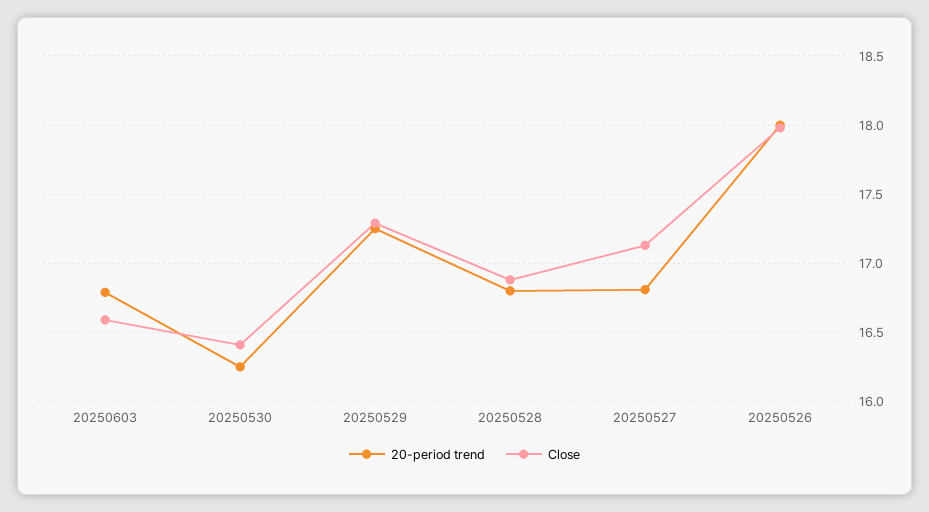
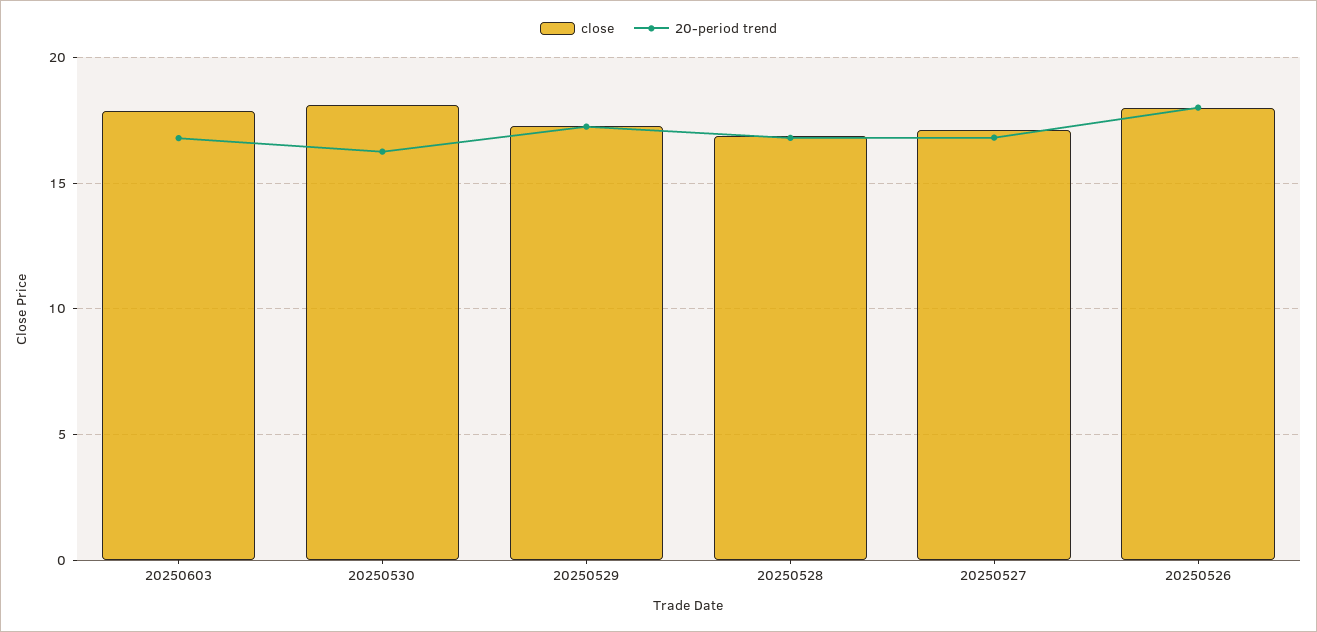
  {
    "20-period trend": {
      "20250603": 16.8,
      "20250530": 16.25,
      "20250529": 17.25,
      "20250528": 16.8,
      "20250527": 16.8,
      "20250526": 18
    },
    "Close": {
-     "20250603": 16.6,
+     "20250603": 18,
-     "20250530": 16.4,
+     "20250530": 18,
      "20250529": 17.3,
      "20250528": 16.9,
      "20250527": 17.15,
      "20250526": 18
    }
  }

